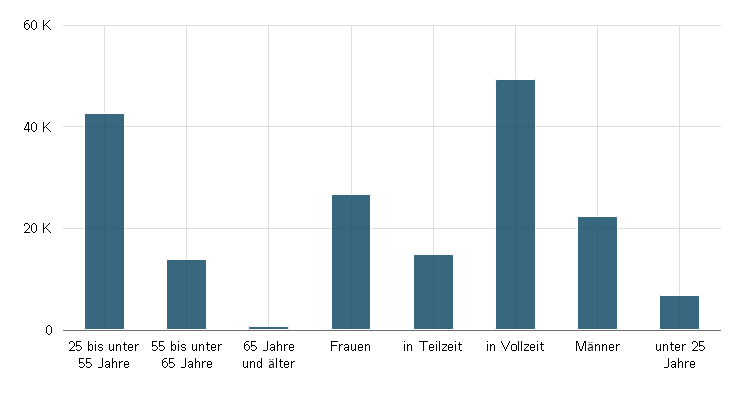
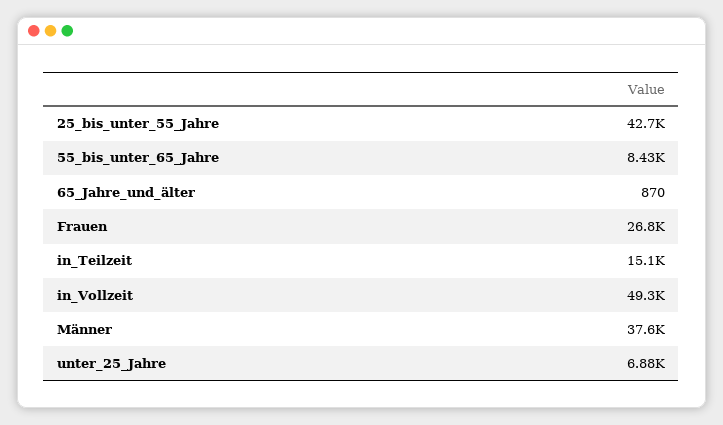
  {
    "25 bis unter 55 Jahre": 42700,
-   "55 bis unter 65 Jahre": 14000,
+   "55 bis unter 65 Jahre": 8430,
    "65 Jahre und älter": 870,
    "Frauen": 26800,
    "in Teilzeit": 15100,
    "in Vollzeit": 49300,
-   "Männer": 22000,
+   "Männer": 37600,
    "unter 25 Jahre": 6880
  }

